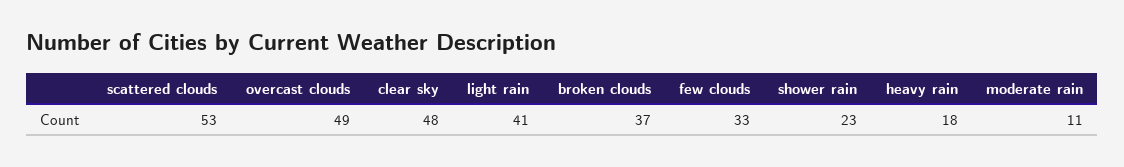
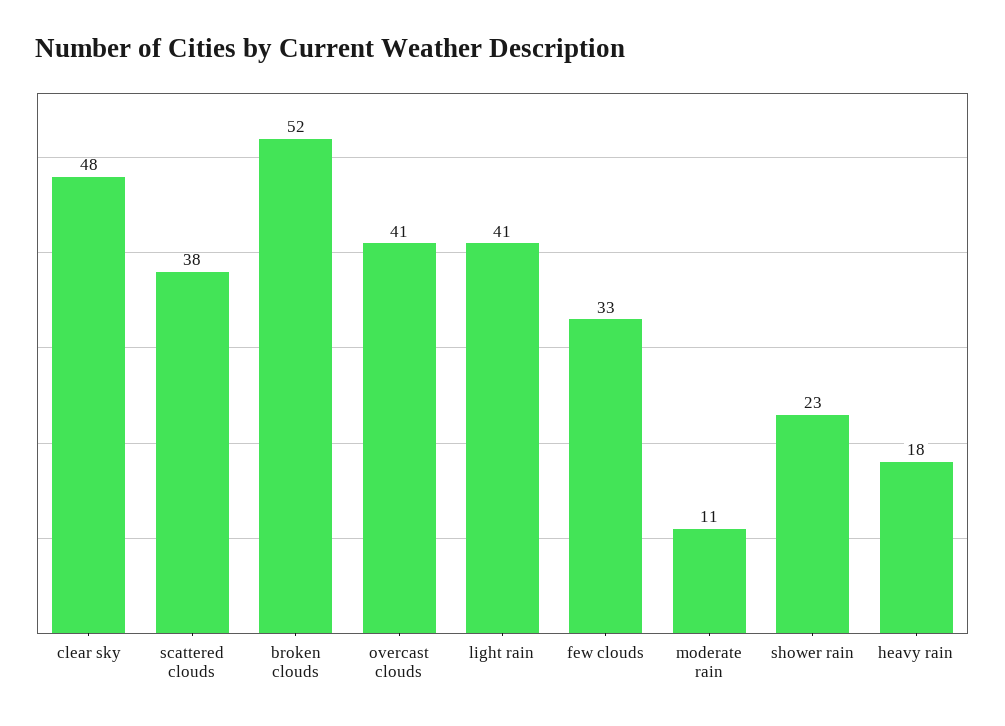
  {
-   "scattered clouds": 53,
+   "scattered clouds": 38,
-   "overcast clouds": 49,
+   "overcast clouds": 41,
    "clear sky": 48,
    "light rain": 41,
-   "broken clouds": 37,
+   "broken clouds": 52,
    "few clouds": 33,
    "shower rain": 23,
    "heavy rain": 18,
    "moderate rain": 11
  }

